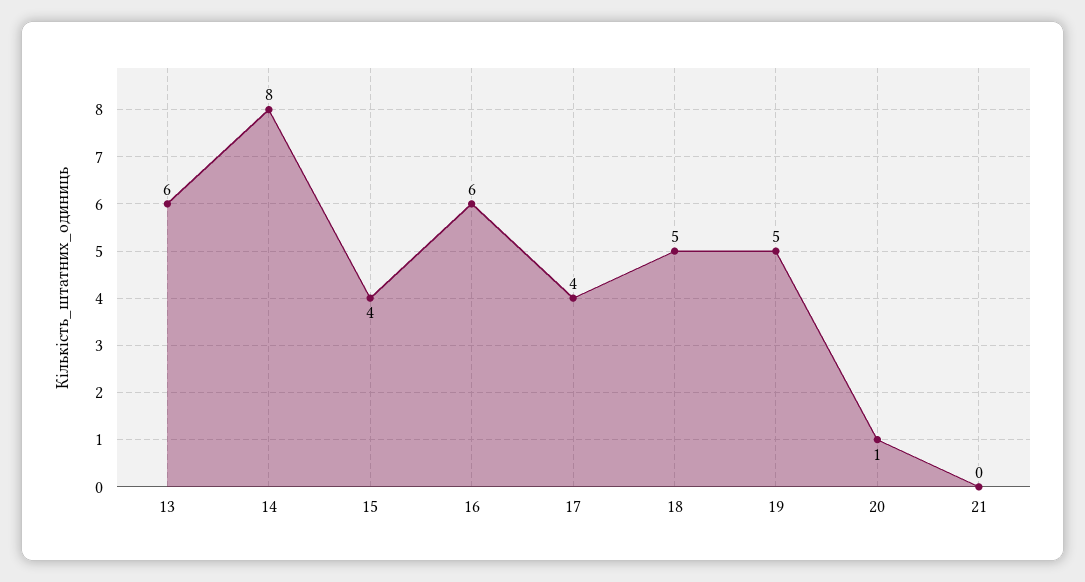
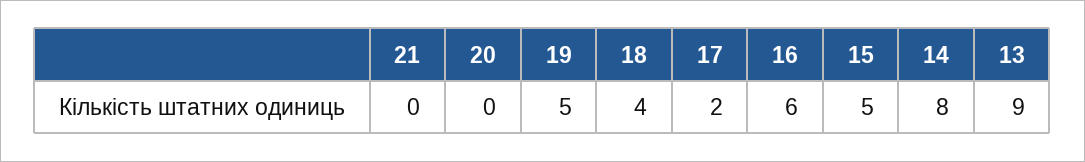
  {
-   "13": 6,
+   "13": 9,
    "14": 8,
-   "15": 4,
+   "15": 5,
    "16": 6,
-   "17": 4,
+   "17": 2,
-   "18": 5,
+   "18": 4,
    "19": 5,
-   "20": 1,
+   "20": 0,
    "21": 0
  }

